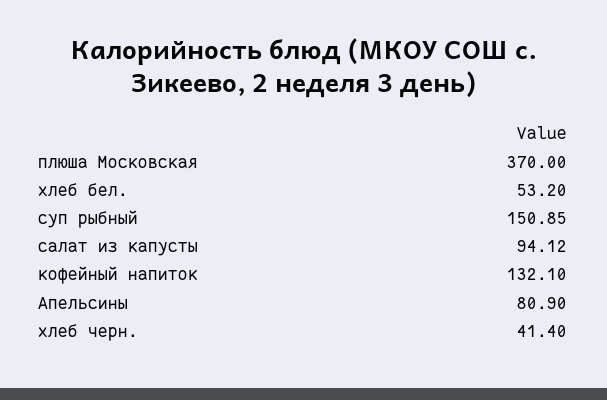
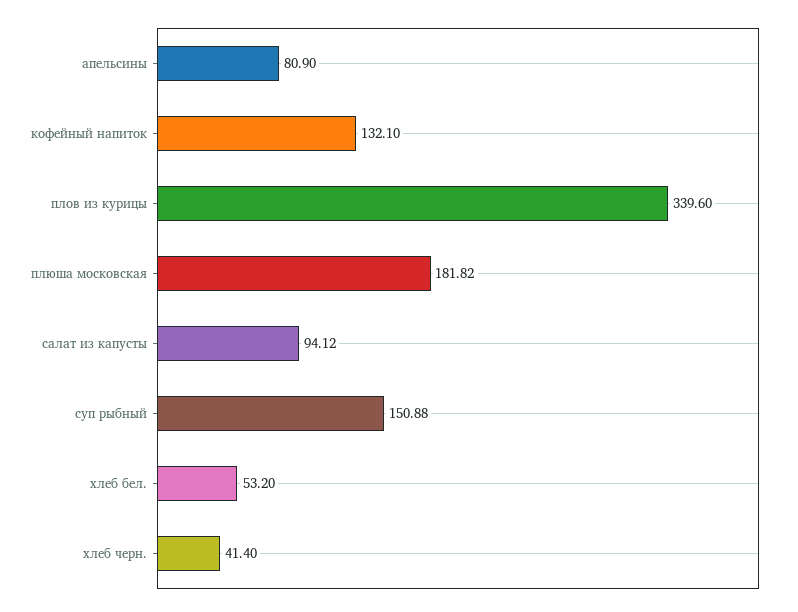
  {
-   "плюша Московская": 370,
+   "плюша Московская": 181.82,
    "хлеб бел.": 53.2,
-   "суп рыбный": 150.85,
+   "суп рыбный": 150.88,
    "салат из капусты": 94.12,
    "кофейный напиток": 132.1,
    "Апельсины": 80.9,
-   "хлеб черн.": 41.4
+   "хлеб черн.": 41.4,
+   "плов из курицы": 339.6
  }

